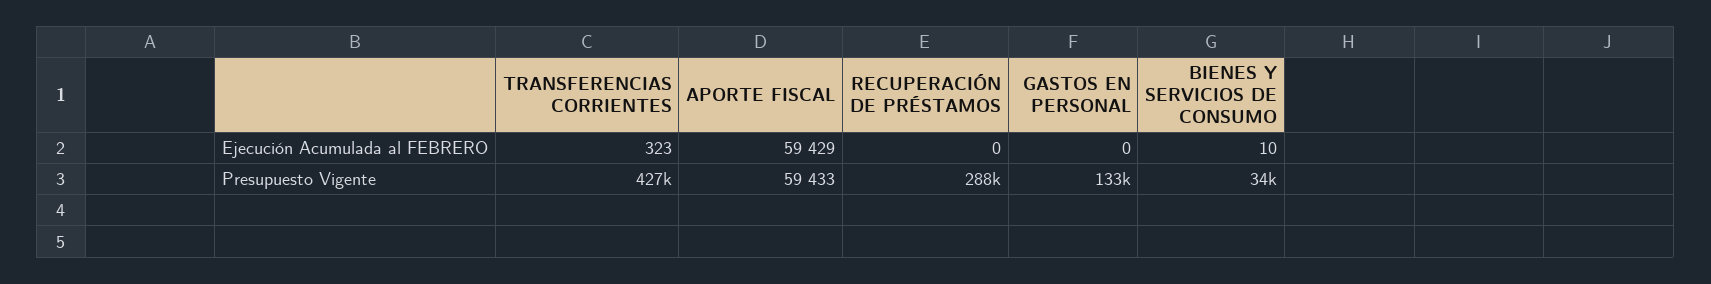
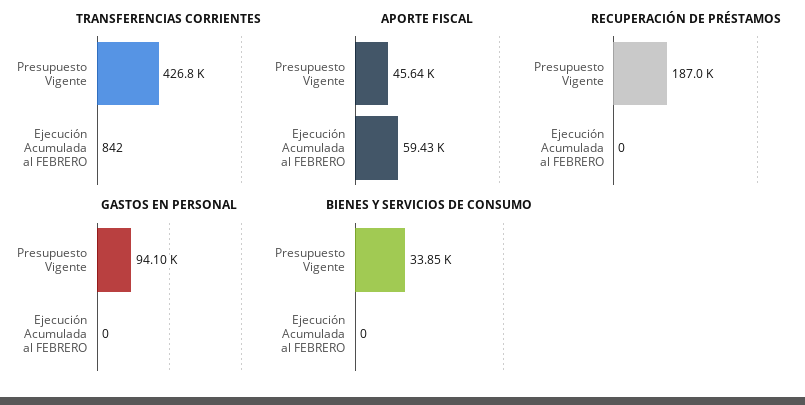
  {
    "TRANSFERENCIAS CORRIENTES": {
-     "Ejecución Acumulada al FEBRERO": 323,
+     "Ejecución Acumulada al FEBRERO": 842,
      "Presupuesto Vigente": 426800
    },
    "APORTE FISCAL": {
      "Ejecución Acumulada al FEBRERO": 59429,
-     "Presupuesto Vigente": 59433
+     "Presupuesto Vigente": 45640
    },
    "RECUPERACIÓN DE PRÉSTAMOS": {
      "Ejecución Acumulada al FEBRERO": 0,
-     "Presupuesto Vigente": 288000
+     "Presupuesto Vigente": 187000
    },
    "GASTOS EN PERSONAL": {
      "Ejecución Acumulada al FEBRERO": 0,
-     "Presupuesto Vigente": 133000
+     "Presupuesto Vigente": 94100
    },
    "BIENES Y SERVICIOS DE CONSUMO": {
-     "Ejecución Acumulada al FEBRERO": 10,
+     "Ejecución Acumulada al FEBRERO": 0,
      "Presupuesto Vigente": 33850
    }
  }

